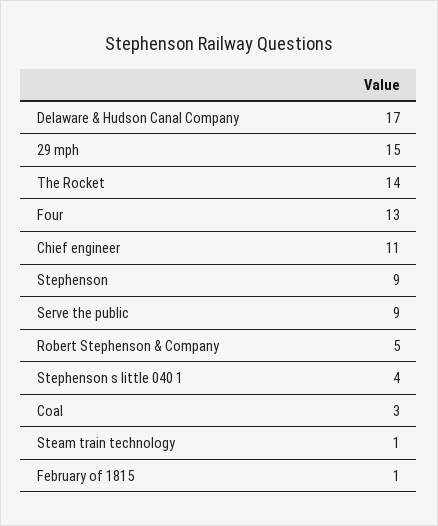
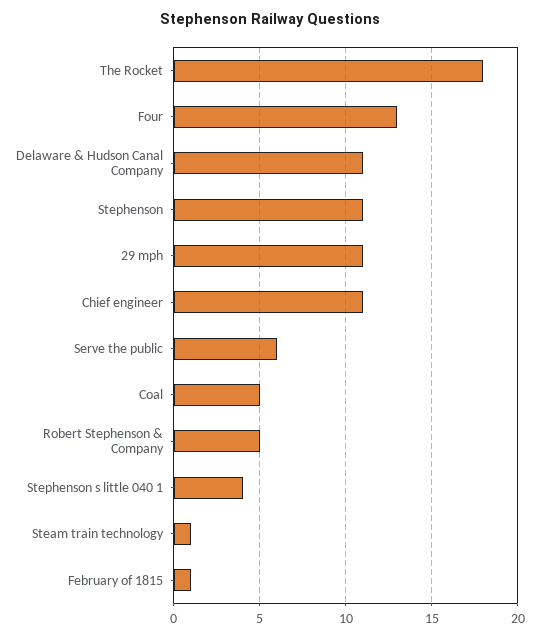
  {
-   "Delaware & Hudson Canal Company": 17,
+   "Delaware & Hudson Canal Company": 11,
-   "29 mph": 15,
+   "29 mph": 11,
-   "The Rocket": 14,
+   "The Rocket": 18,
    "Four": 13,
    "Chief engineer": 11,
-   "Stephenson": 9,
+   "Stephenson": 11,
-   "Serve the public": 9,
+   "Serve the public": 6,
    "Robert Stephenson & Company": 5,
    "Stephenson s little 040 1": 4,
-   "Coal": 3,
+   "Coal": 5,
    "Steam train technology": 1,
    "February of 1815": 1
  }

